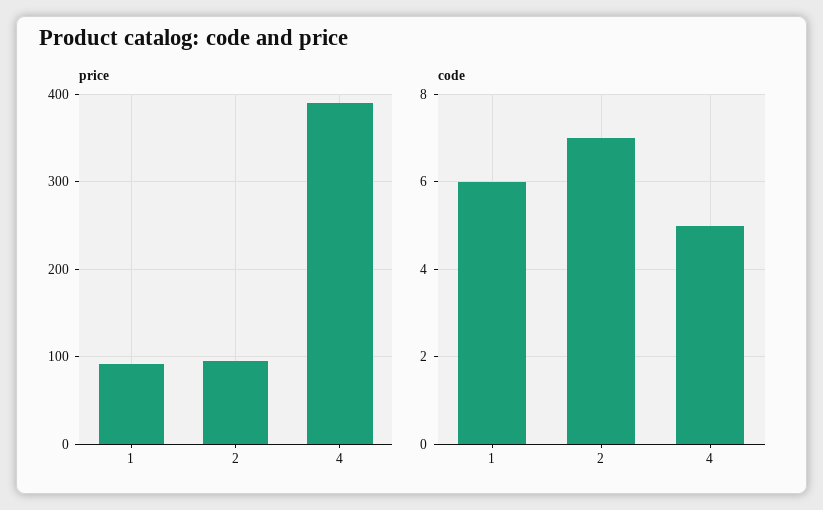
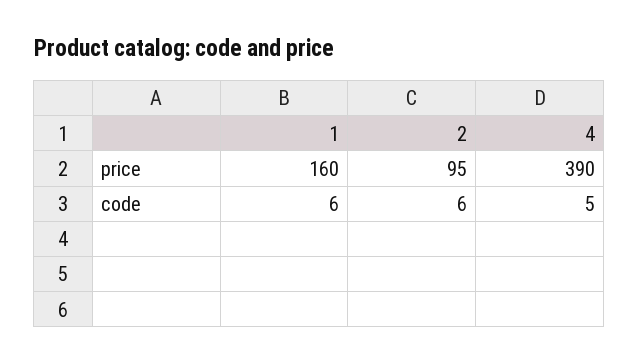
  {
    "price": {
-     "1": 90,
+     "1": 160,
      "2": 95,
      "4": 390
    },
    "code": {
      "1": 6,
-     "2": 7,
+     "2": 6,
      "4": 5
    }
  }

